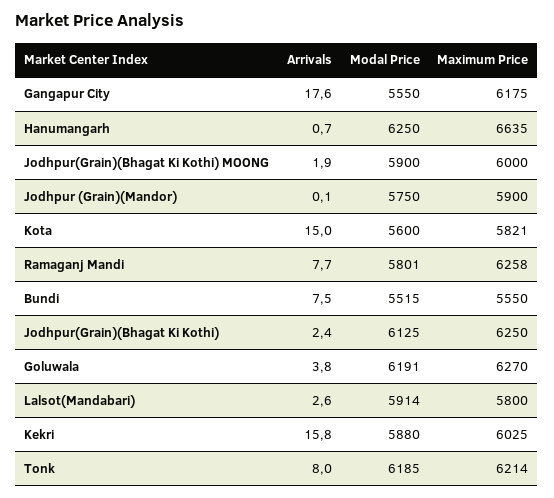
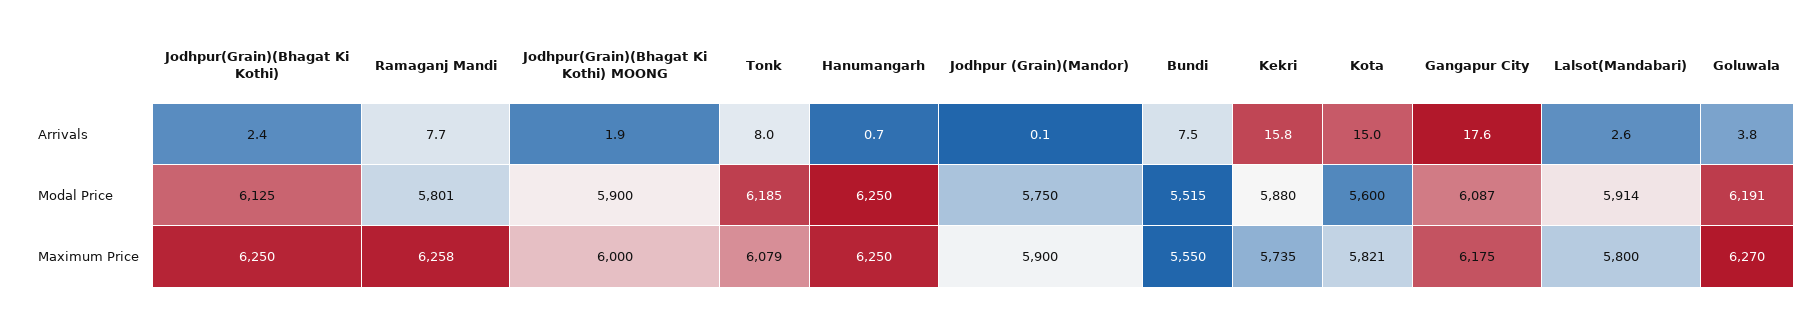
  {
    "Arrivals": {
      "Gangapur City": 17.6,
      "Hanumangarh": 0.7,
      "Jodhpur(Grain)(Bhagat Ki Kothi) MOONG": 1.9,
      "Jodhpur (Grain)(Mandor)": 0.1,
      "Kota": 15,
      "Ramaganj Mandi": 7.7,
      "Bundi": 7.5,
      "Jodhpur(Grain)(Bhagat Ki Kothi)": 2.4,
      "Goluwala": 3.8,
      "Lalsot(Mandabari)": 2.6,
      "Kekri": 15.8,
      "Tonk": 8
    },
    "Modal Price": {
-     "Gangapur City": 5550,
+     "Gangapur City": 6087,
      "Hanumangarh": 6250,
      "Jodhpur(Grain)(Bhagat Ki Kothi) MOONG": 5900,
      "Jodhpur (Grain)(Mandor)": 5750,
      "Kota": 5600,
      "Ramaganj Mandi": 5801,
      "Bundi": 5515,
      "Jodhpur(Grain)(Bhagat Ki Kothi)": 6125,
      "Goluwala": 6191,
      "Lalsot(Mandabari)": 5914,
      "Kekri": 5880,
      "Tonk": 6185
    },
    "Maximum Price": {
      "Gangapur City": 6175,
-     "Hanumangarh": 6635,
+     "Hanumangarh": 6250,
      "Jodhpur(Grain)(Bhagat Ki Kothi) MOONG": 6000,
      "Jodhpur (Grain)(Mandor)": 5900,
      "Kota": 5821,
      "Ramaganj Mandi": 6258,
      "Bundi": 5550,
      "Jodhpur(Grain)(Bhagat Ki Kothi)": 6250,
      "Goluwala": 6270,
      "Lalsot(Mandabari)": 5800,
-     "Kekri": 6025,
+     "Kekri": 5735,
-     "Tonk": 6214
+     "Tonk": 6079
    }
  }

